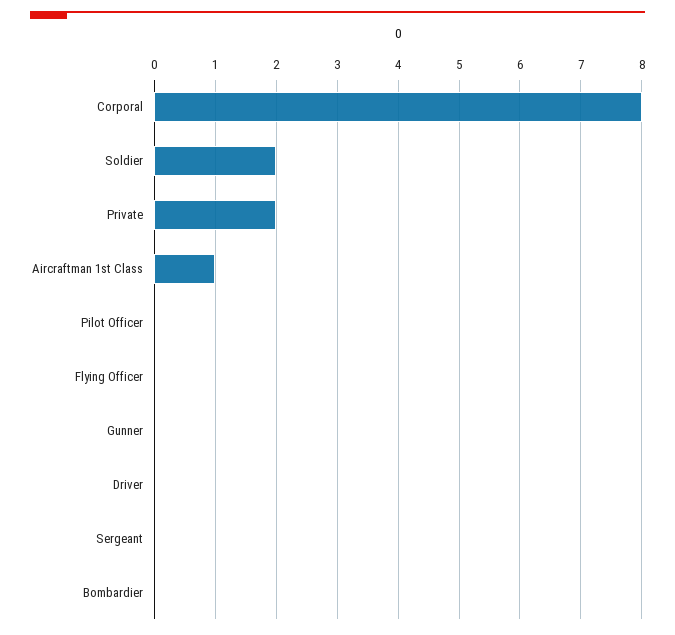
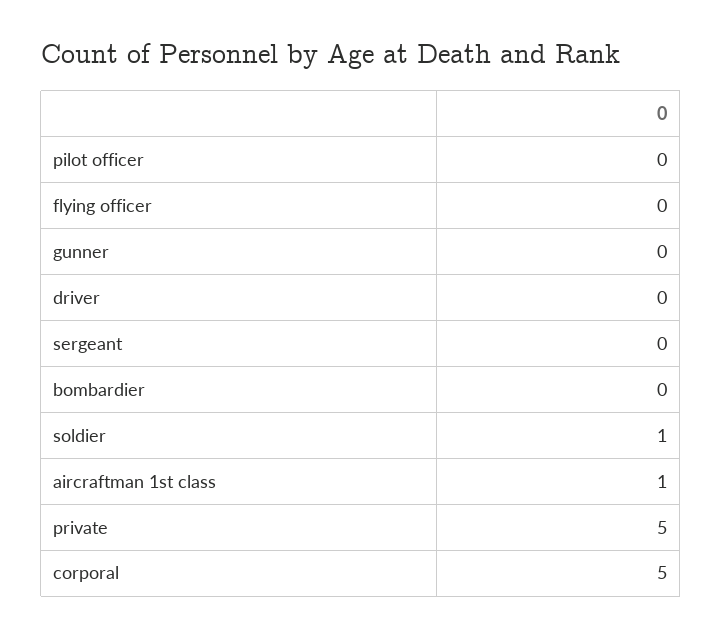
  {
-   "Corporal": 8,
+   "Corporal": 5,
-   "Soldier": 2,
+   "Soldier": 1,
-   "Private": 2,
+   "Private": 5,
    "Aircraftman 1st Class": 1,
    "Pilot Officer": 0,
    "Flying Officer": 0,
    "Gunner": 0,
    "Driver": 0,
    "Sergeant": 0,
    "Bombardier": 0
  }

